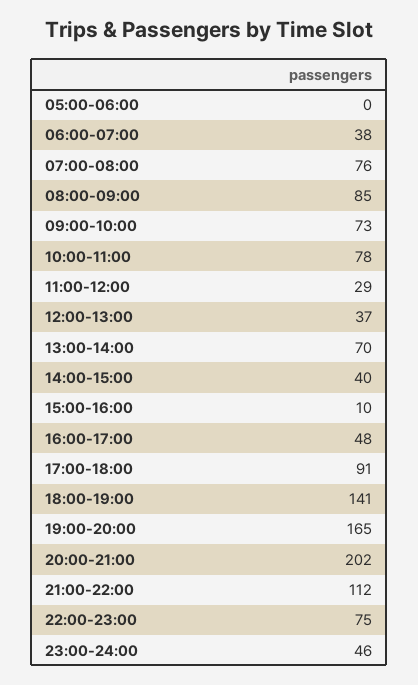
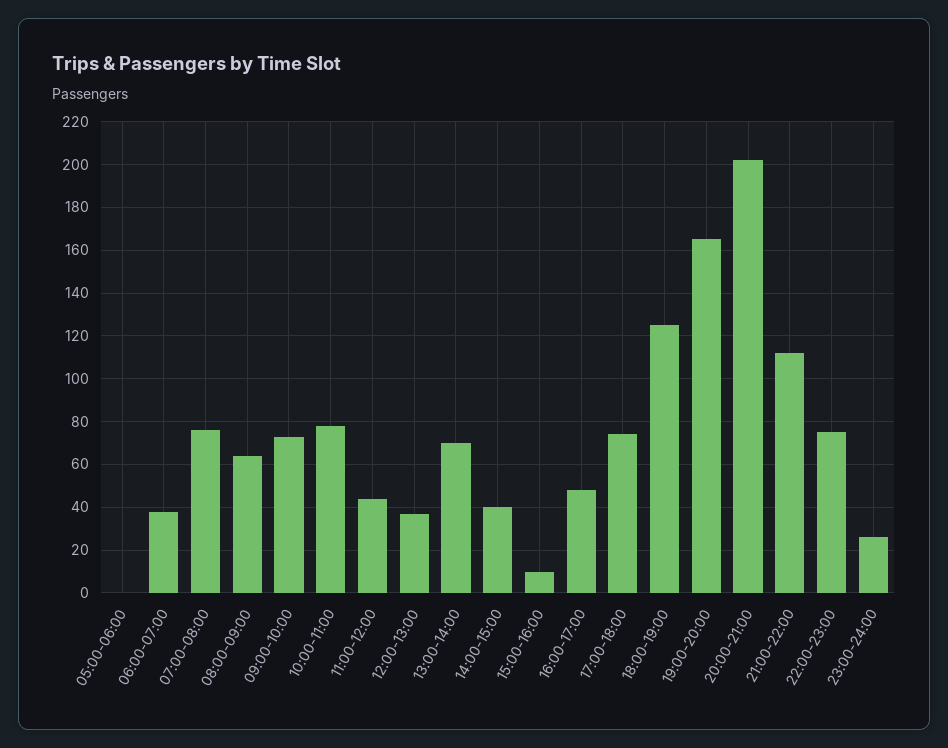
  {
    "05:00-06:00": 0,
    "06:00-07:00": 38,
    "07:00-08:00": 76,
-   "08:00-09:00": 85,
+   "08:00-09:00": 65,
    "09:00-10:00": 73,
    "10:00-11:00": 78,
-   "11:00-12:00": 29,
+   "11:00-12:00": 45,
    "12:00-13:00": 37,
    "13:00-14:00": 70,
    "14:00-15:00": 40,
    "15:00-16:00": 10,
    "16:00-17:00": 48,
-   "17:00-18:00": 91,
+   "17:00-18:00": 75,
-   "18:00-19:00": 141,
+   "18:00-19:00": 125,
    "19:00-20:00": 165,
    "20:00-21:00": 202,
    "21:00-22:00": 112,
    "22:00-23:00": 75,
-   "23:00-24:00": 46
+   "23:00-24:00": 25
  }

